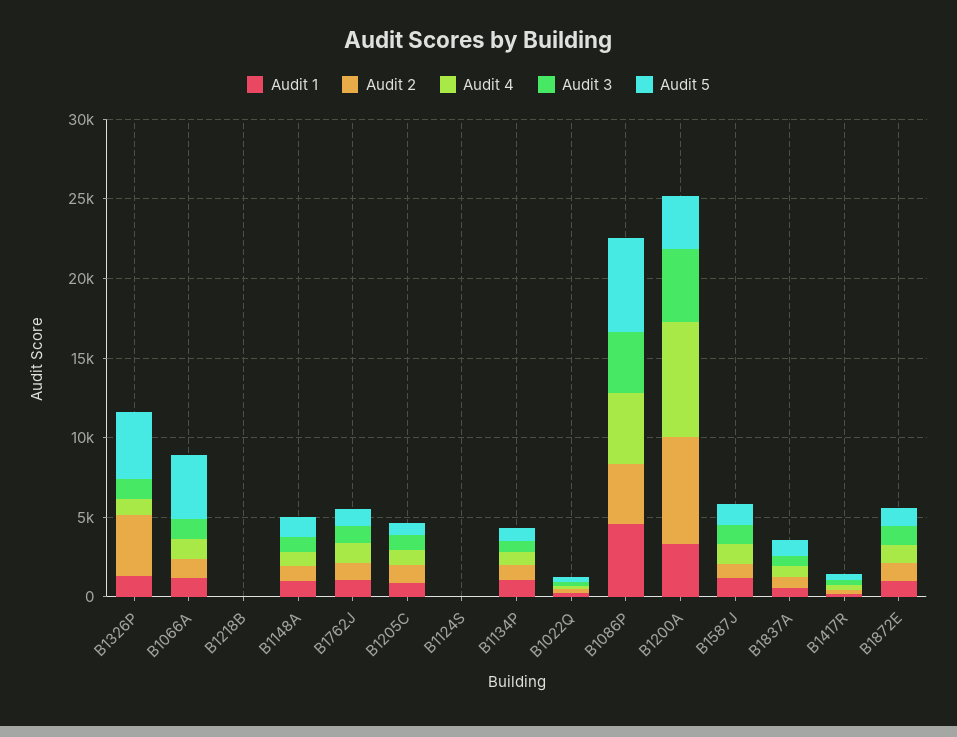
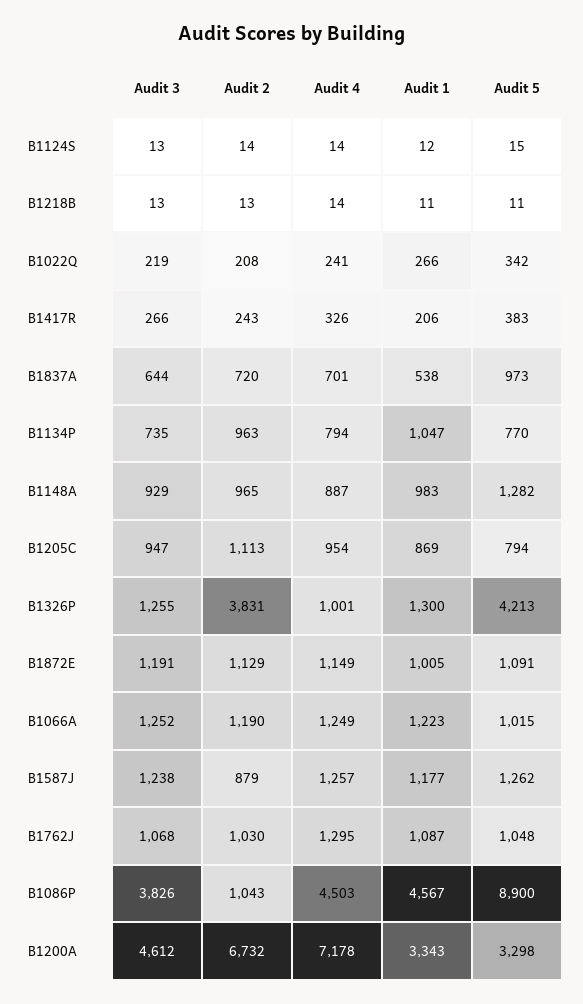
  {
    "Audit 1": {
      "B1326P": 1300,
      "B1066A": 1223,
      "B1218B": 11,
      "B1148A": 983,
      "B1762J": 1087,
      "B1205C": 869,
      "B1124S": 12,
      "B1134P": 1047,
      "B1022Q": 266,
      "B1086P": 4567,
      "B1200A": 3343,
      "B1587J": 1177,
      "B1837A": 538,
      "B1417R": 206,
      "B1872E": 1005
    },
    "Audit 2": {
      "B1326P": 3831,
      "B1066A": 1190,
      "B1218B": 13,
      "B1148A": 965,
      "B1762J": 1030,
      "B1205C": 1113,
      "B1124S": 14,
      "B1134P": 963,
      "B1022Q": 208,
-     "B1086P": 4000,
+     "B1086P": 1043,
      "B1200A": 6732,
      "B1587J": 879,
      "B1837A": 720,
      "B1417R": 243,
      "B1872E": 1129
    },
    "Audit 4": {
      "B1326P": 1001,
      "B1066A": 1249,
      "B1218B": 14,
      "B1148A": 887,
      "B1762J": 1295,
      "B1205C": 954,
      "B1124S": 14,
      "B1134P": 794,
      "B1022Q": 241,
      "B1086P": 4503,
      "B1200A": 7178,
      "B1587J": 1257,
      "B1837A": 701,
      "B1417R": 326,
      "B1872E": 1149
    },
    "Audit 3": {
      "B1326P": 1255,
      "B1066A": 1252,
      "B1218B": 13,
      "B1148A": 929,
      "B1762J": 1068,
      "B1205C": 947,
      "B1124S": 13,
      "B1134P": 735,
      "B1022Q": 219,
      "B1086P": 3826,
      "B1200A": 4612,
      "B1587J": 1238,
      "B1837A": 644,
      "B1417R": 266,
      "B1872E": 1191
    },
    "Audit 5": {
      "B1326P": 4213,
-     "B1066A": 4000,
+     "B1066A": 1015,
      "B1218B": 11,
      "B1148A": 1282,
      "B1762J": 1048,
      "B1205C": 794,
      "B1124S": 15,
      "B1134P": 770,
      "B1022Q": 342,
-     "B1086P": 6000,
+     "B1086P": 8900,
      "B1200A": 3298,
      "B1587J": 1262,
      "B1837A": 973,
      "B1417R": 383,
      "B1872E": 1091
    }
  }

